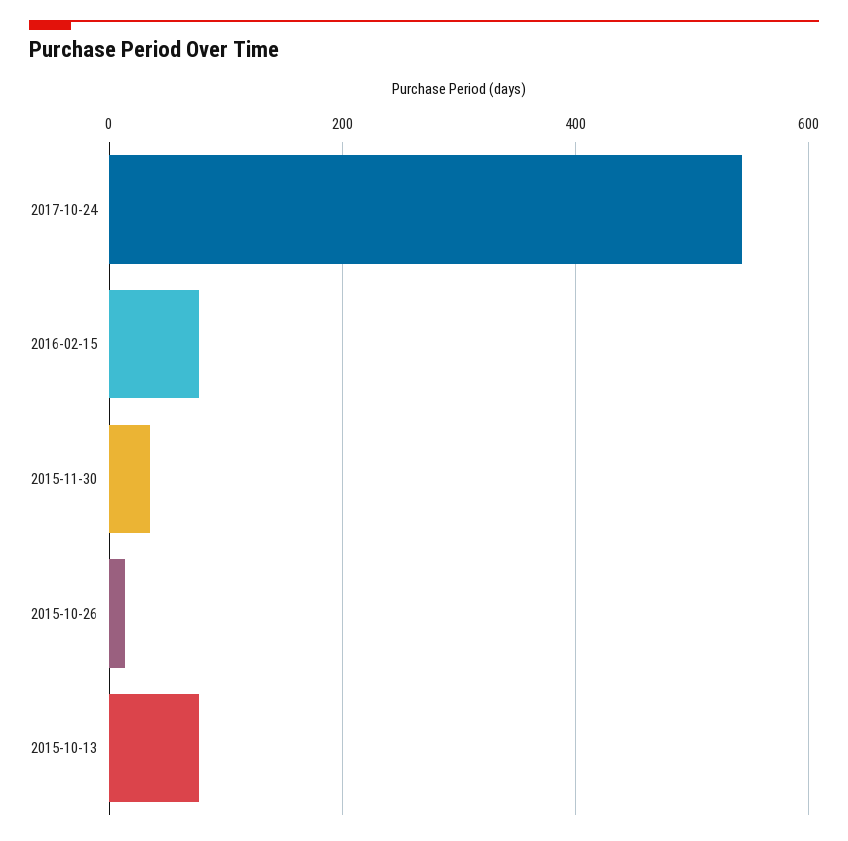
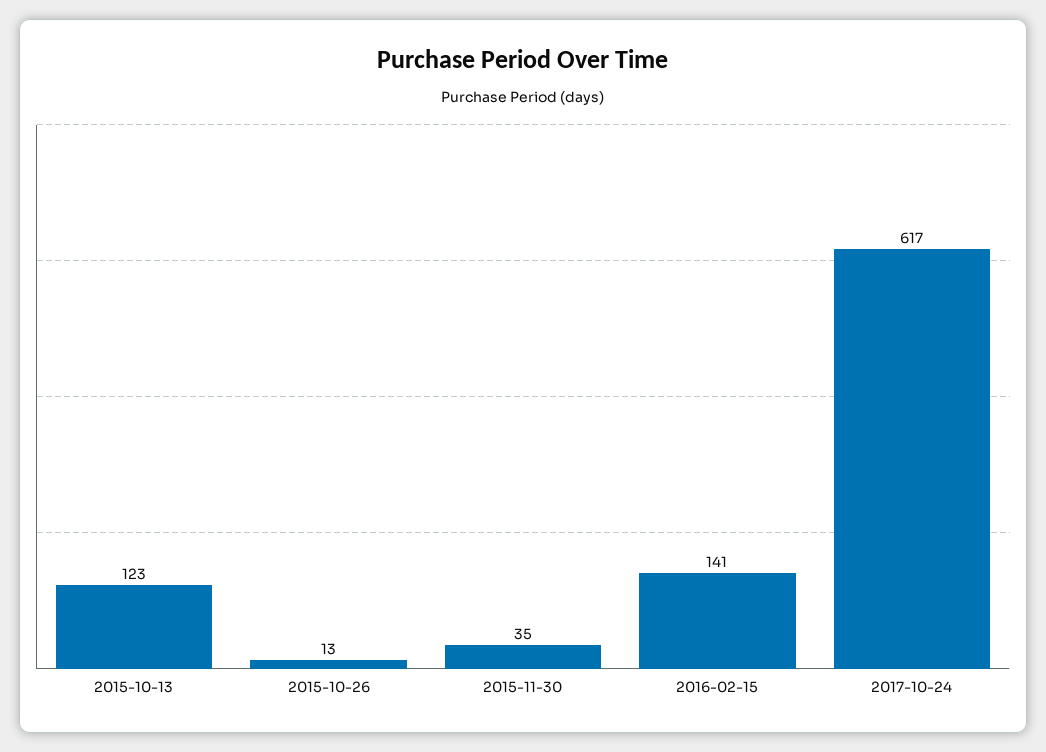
  {
-   "2017-10-24": 540,
+   "2017-10-24": 617,
-   "2016-02-15": 80,
+   "2016-02-15": 141,
    "2015-11-30": 35,
    "2015-10-26": 13,
-   "2015-10-13": 80
+   "2015-10-13": 123
  }

